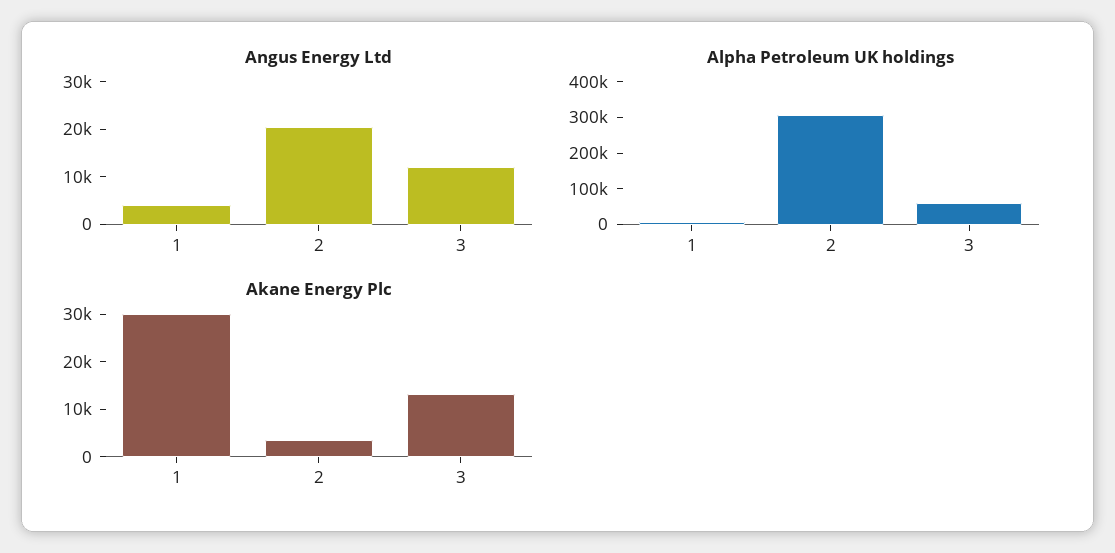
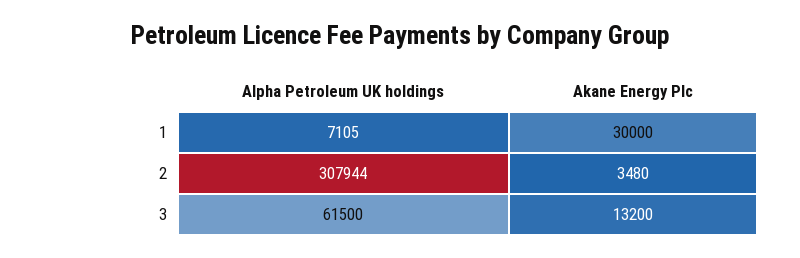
  {
-   "Angus Energy Ltd": {
-     "1": 4000,
-     "2": 20000,
-     "3": 12000
-   },
    "Alpha Petroleum UK holdings": {
      "1": 7105,
      "2": 307944,
      "3": 61500
    },
    "Akane Energy Plc": {
      "1": 30000,
      "2": 3480,
      "3": 13200
    }
  }

